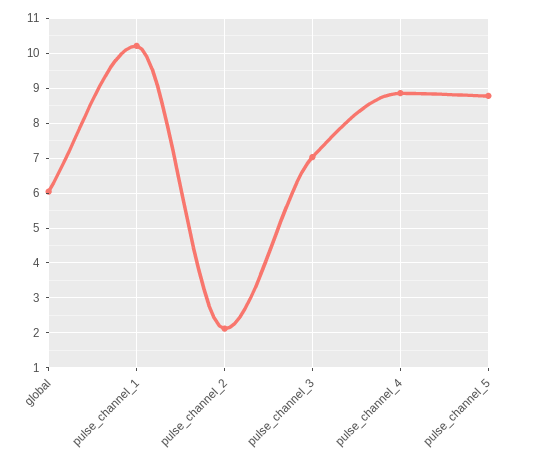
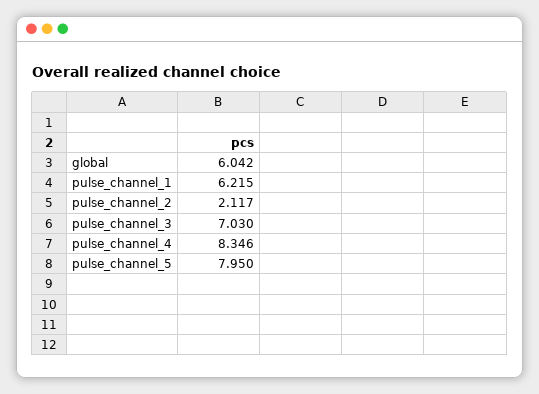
  {
    "global": 6.042,
-   "pulse_channel_1": 10.2,
+   "pulse_channel_1": 6.215,
    "pulse_channel_2": 2.117,
    "pulse_channel_3": 7.03,
-   "pulse_channel_4": 8.8,
+   "pulse_channel_4": 8.346,
-   "pulse_channel_5": 8.8
+   "pulse_channel_5": 7.95
  }

